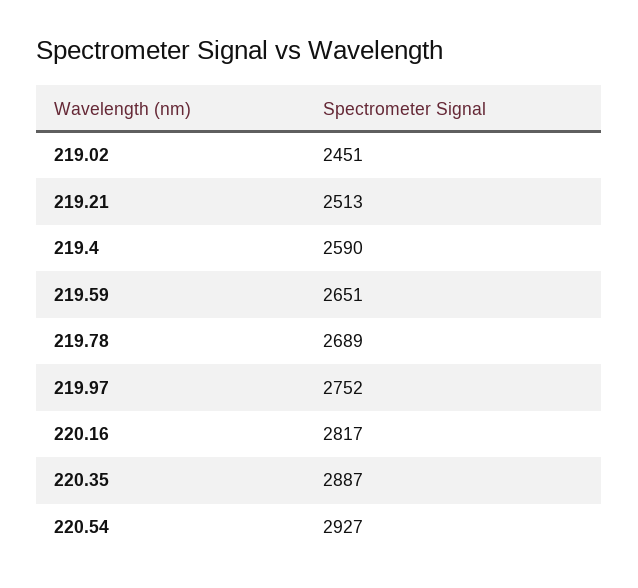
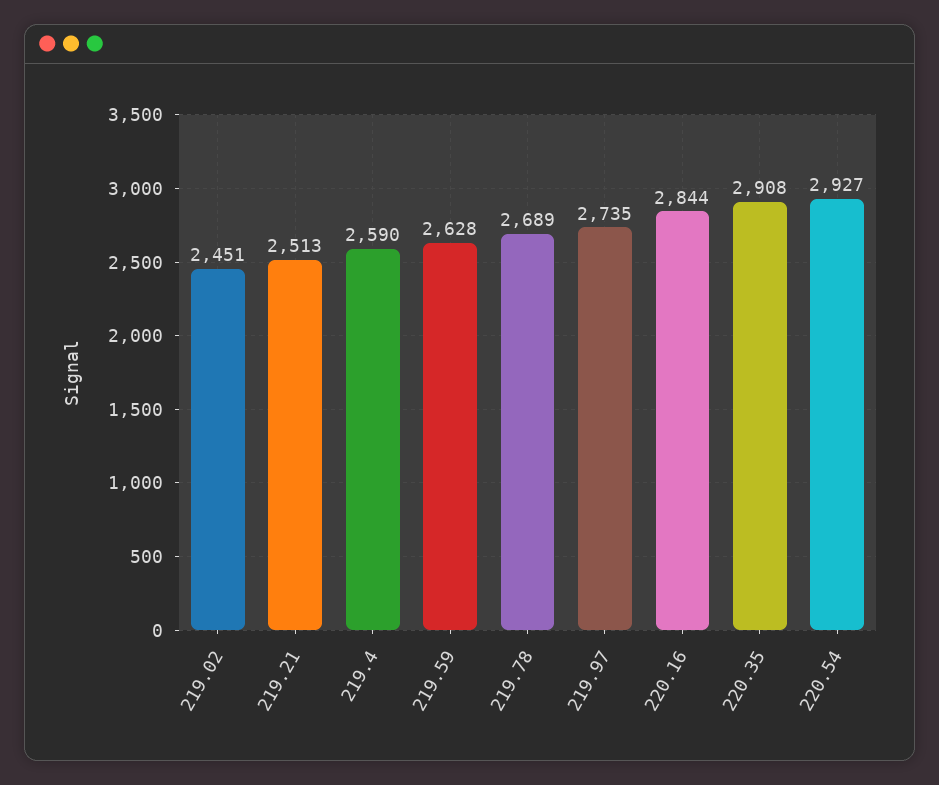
  {
    "219.02": 2451,
    "219.21": 2513,
    "219.4": 2590,
-   "219.59": 2651,
+   "219.59": 2628,
    "219.78": 2689,
-   "219.97": 2752,
+   "219.97": 2735,
-   "220.16": 2817,
+   "220.16": 2844,
-   "220.35": 2887,
+   "220.35": 2908,
    "220.54": 2927
  }

